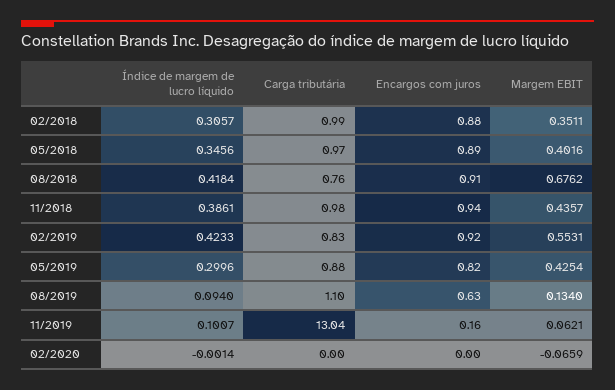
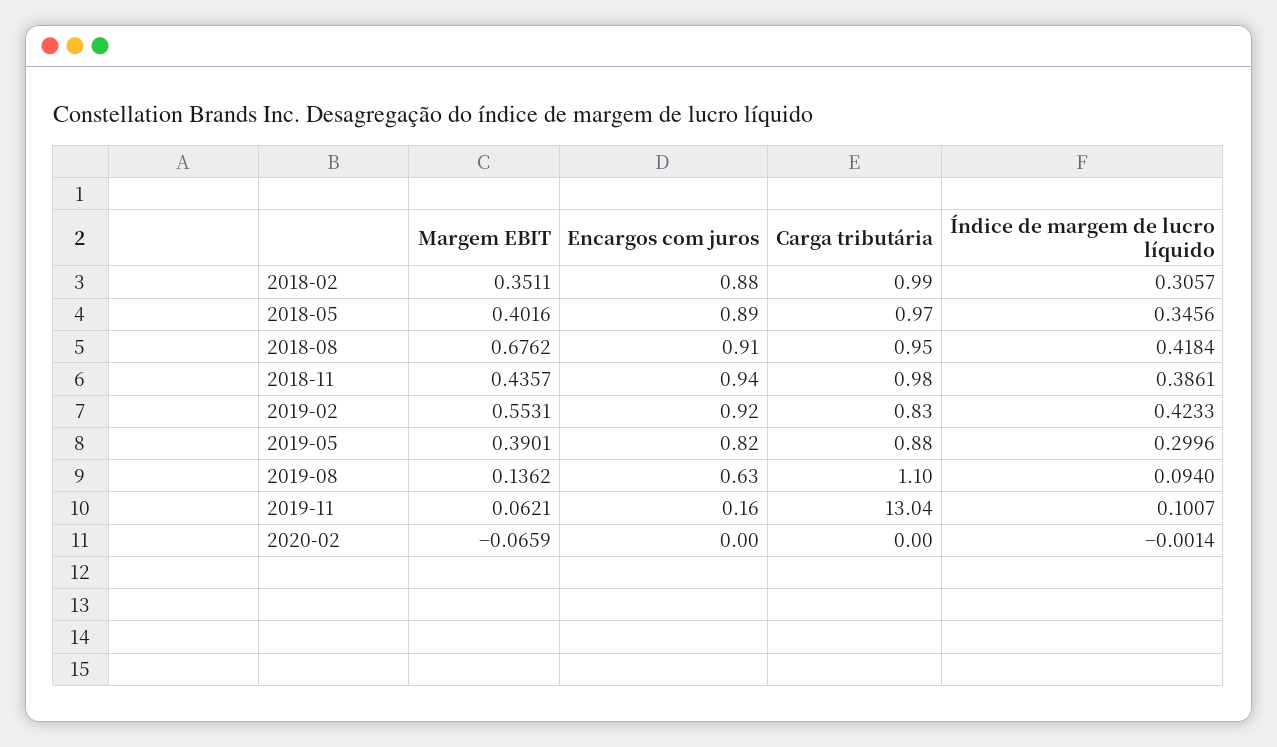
  {
    "Índice de margem de lucro líquido": {
      "02/2018": 0.3057,
      "05/2018": 0.3456,
      "08/2018": 0.4184,
      "11/2018": 0.3861,
      "02/2019": 0.4233,
      "05/2019": 0.2996,
      "08/2019": 0.094,
      "11/2019": 0.1007,
      "02/2020": -0.0014
    },
    "Carga tributária": {
      "02/2018": 0.99,
      "05/2018": 0.97,
-     "08/2018": 0.76,
+     "08/2018": 0.95,
      "11/2018": 0.98,
      "02/2019": 0.83,
      "05/2019": 0.88,
      "08/2019": 1.1,
      "11/2019": 13.04,
      "02/2020": 0
    },
    "Encargos com juros": {
      "02/2018": 0.88,
      "05/2018": 0.89,
      "08/2018": 0.91,
      "11/2018": 0.94,
      "02/2019": 0.92,
      "05/2019": 0.82,
      "08/2019": 0.63,
      "11/2019": 0.16,
      "02/2020": 0
    },
    "Margem EBIT": {
      "02/2018": 0.3511,
      "05/2018": 0.4016,
      "08/2018": 0.6762,
      "11/2018": 0.4357,
      "02/2019": 0.5531,
-     "05/2019": 0.4254,
+     "05/2019": 0.3901,
-     "08/2019": 0.134,
+     "08/2019": 0.1362,
      "11/2019": 0.0621,
      "02/2020": -0.0659
    }
  }

